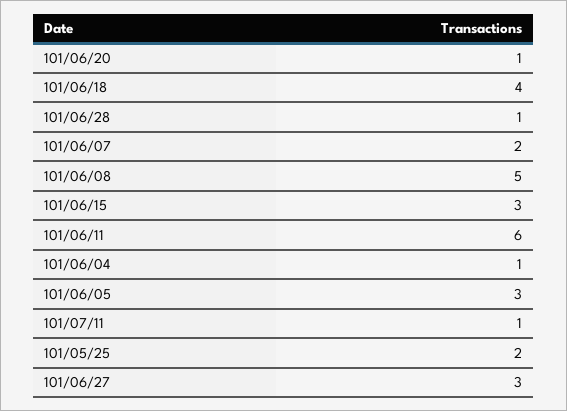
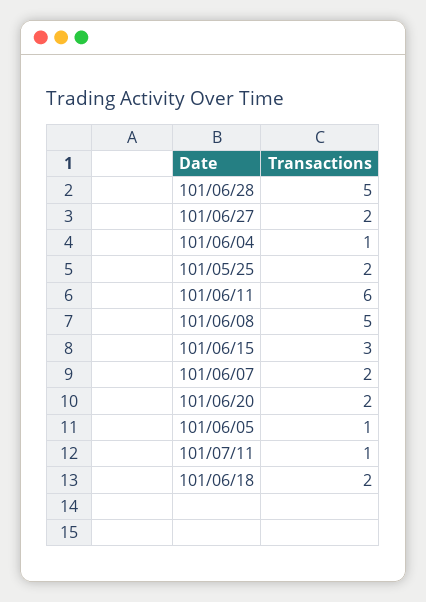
  {
-   "101/06/20": 1,
+   "101/06/20": 2,
-   "101/06/18": 4,
+   "101/06/18": 2,
-   "101/06/28": 1,
+   "101/06/28": 5,
    "101/06/07": 2,
    "101/06/08": 5,
    "101/06/15": 3,
    "101/06/11": 6,
    "101/06/04": 1,
-   "101/06/05": 3,
+   "101/06/05": 1,
    "101/07/11": 1,
    "101/05/25": 2,
-   "101/06/27": 3
+   "101/06/27": 2
  }

